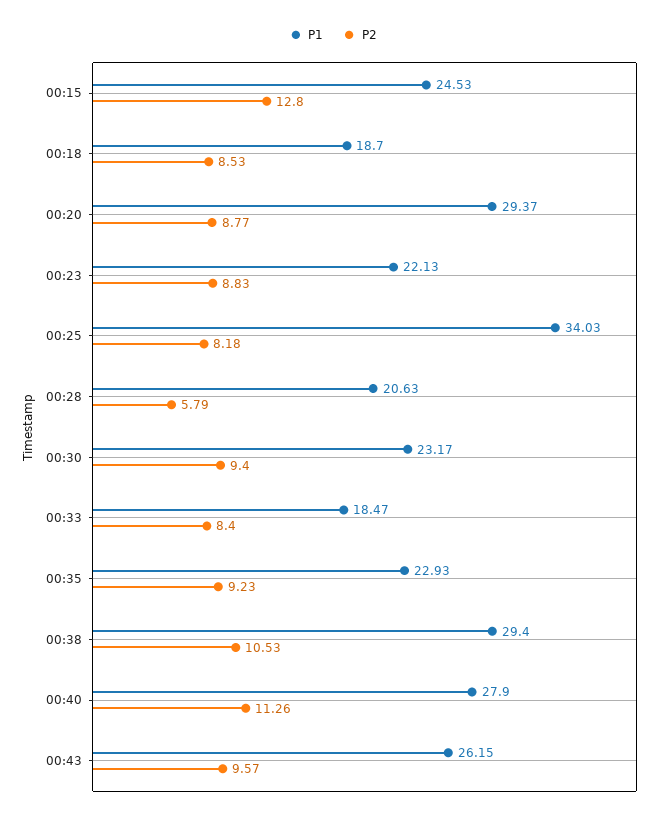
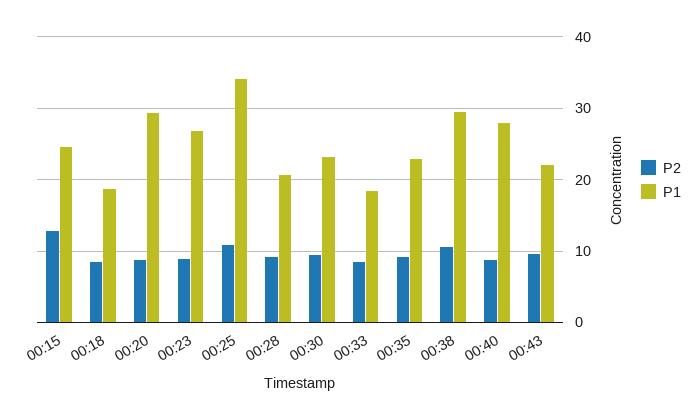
  {
    "P1": {
      "00:15": 24.53,
      "00:18": 18.7,
      "00:20": 29.37,
-     "00:23": 22.13,
+     "00:23": 27,
      "00:25": 34.03,
      "00:28": 20.63,
      "00:30": 23.17,
      "00:33": 18.47,
      "00:35": 22.93,
      "00:38": 29.4,
      "00:40": 27.9,
-     "00:43": 26.15
+     "00:43": 22
    },
    "P2": {
      "00:15": 12.8,
      "00:18": 8.53,
      "00:20": 8.77,
      "00:23": 8.83,
-     "00:25": 8.18,
+     "00:25": 11,
-     "00:28": 5.79,
+     "00:28": 9,
      "00:30": 9.4,
      "00:33": 8.4,
      "00:35": 9.23,
      "00:38": 10.53,
-     "00:40": 11.26,
+     "00:40": 9,
      "00:43": 9.57
    }
  }

